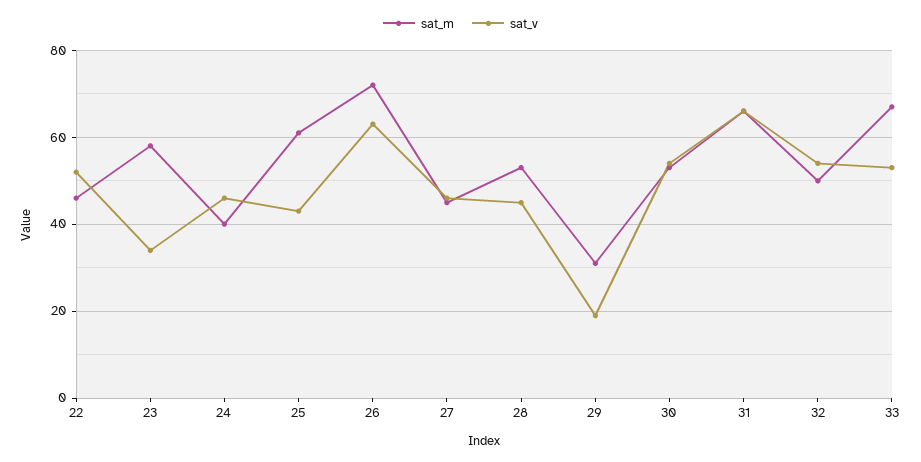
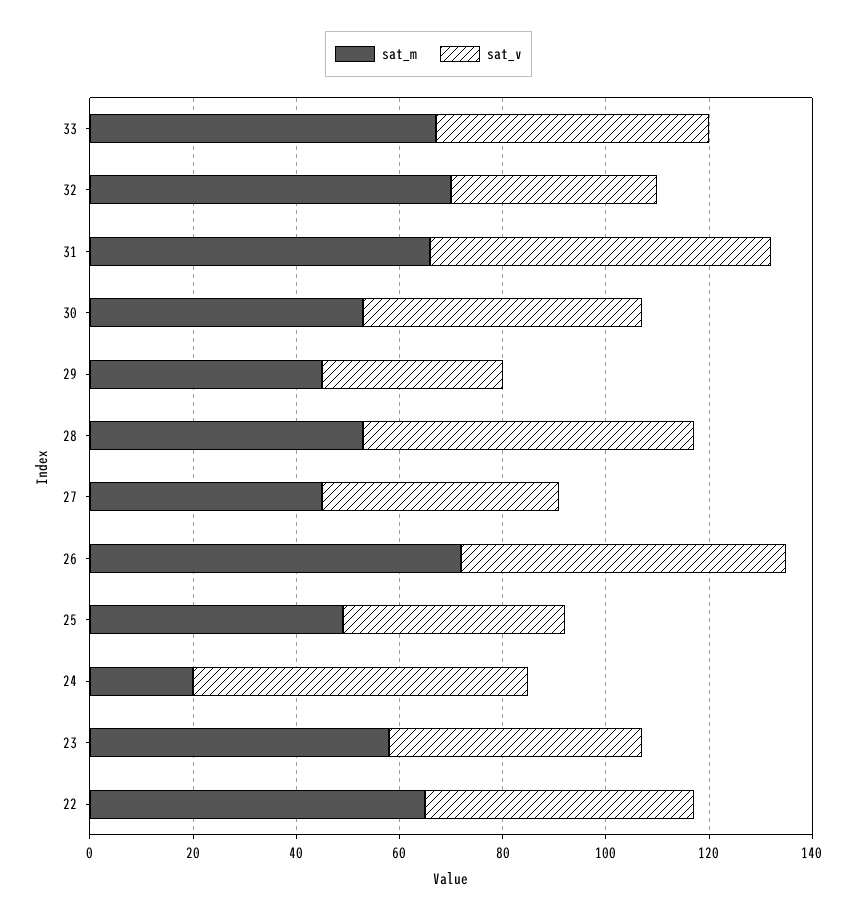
  {
    "sat_m": {
-     "22": 45,
+     "22": 65,
      "23": 60,
-     "24": 40,
+     "24": 20,
-     "25": 60,
+     "25": 50,
      "26": 70,
      "27": 45,
      "28": 55,
-     "29": 30,
+     "29": 45,
      "30": 55,
      "31": 65,
-     "32": 50,
+     "32": 70,
      "33": 65
    },
    "sat_v": {
      "22": 50,
-     "23": 35,
+     "23": 50,
-     "24": 45,
+     "24": 65,
      "25": 45,
      "26": 65,
      "27": 45,
-     "28": 45,
+     "28": 65,
-     "29": 20,
+     "29": 35,
      "30": 55,
      "31": 65,
-     "32": 55,
+     "32": 40,
      "33": 55
    }
  }

